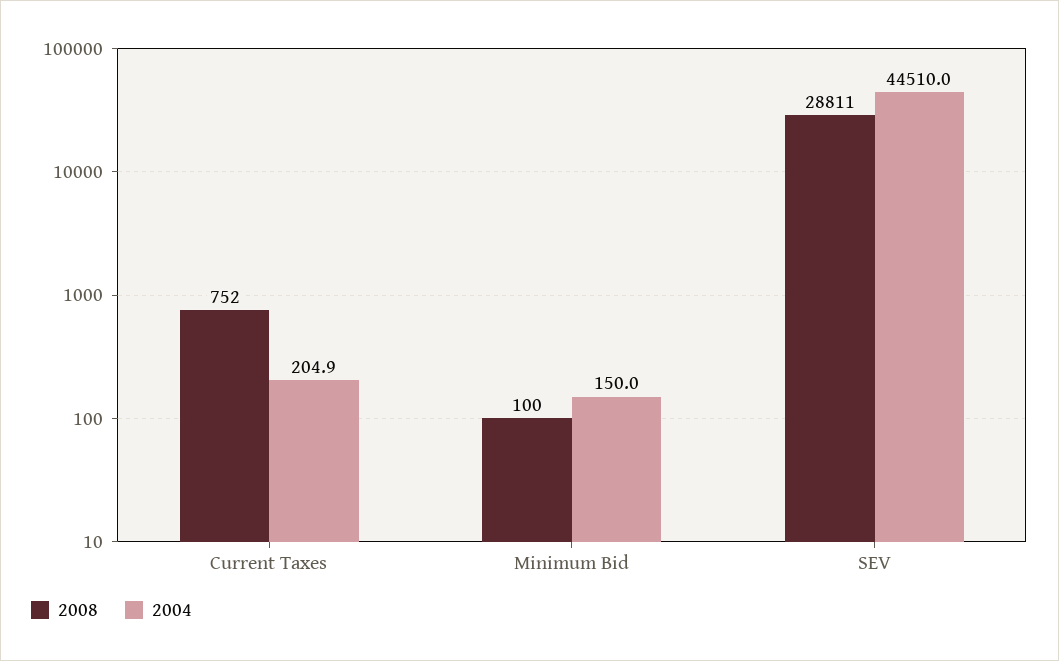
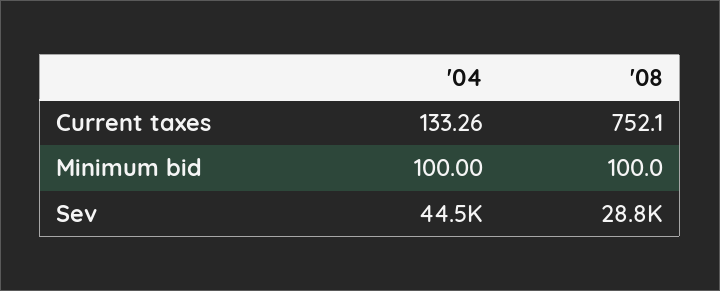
  {
    "2008": {
      "Current Taxes": 752.1,
      "Minimum Bid": 100,
      "SEV": 28811
    },
    "2004": {
-     "Current Taxes": 204.9,
+     "Current Taxes": 133.26,
-     "Minimum Bid": 150,
+     "Minimum Bid": 100,
      "SEV": 44510
    }
  }

